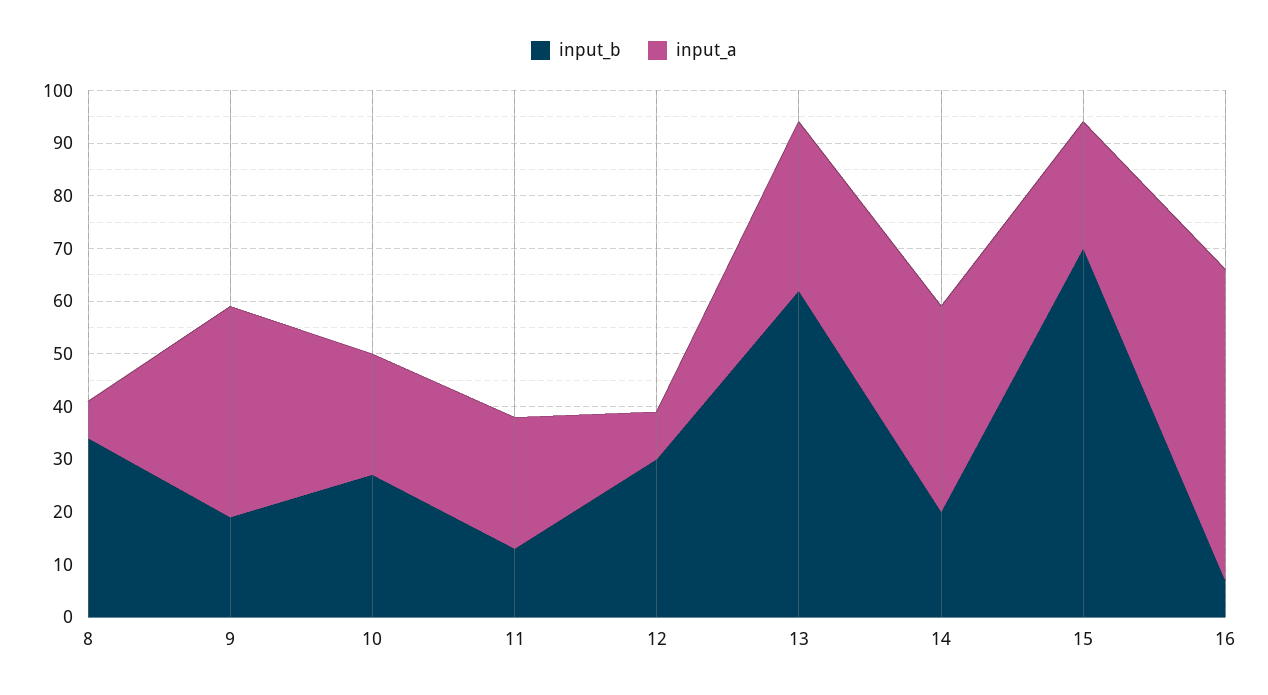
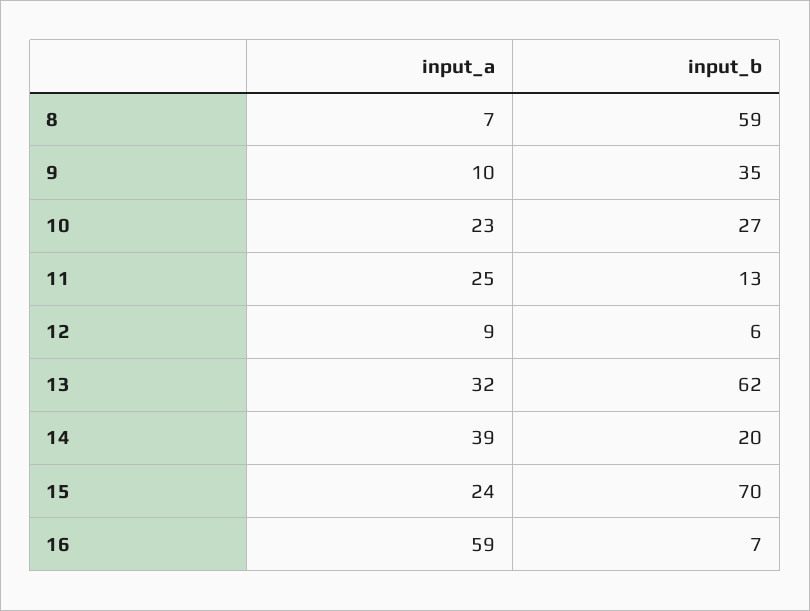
  {
    "input_b": {
-     "8": 35,
+     "8": 59,
-     "9": 20,
+     "9": 35,
      "10": 27,
      "11": 13,
-     "12": 30,
+     "12": 6,
      "13": 62,
      "14": 20,
      "15": 70,
      "16": 7
    },
    "input_a": {
      "8": 7,
-     "9": 40,
+     "9": 10,
      "10": 23,
      "11": 25,
      "12": 9,
      "13": 32,
      "14": 39,
      "15": 24,
      "16": 59
    }
  }

